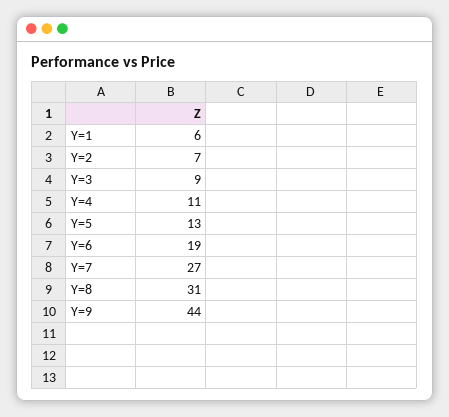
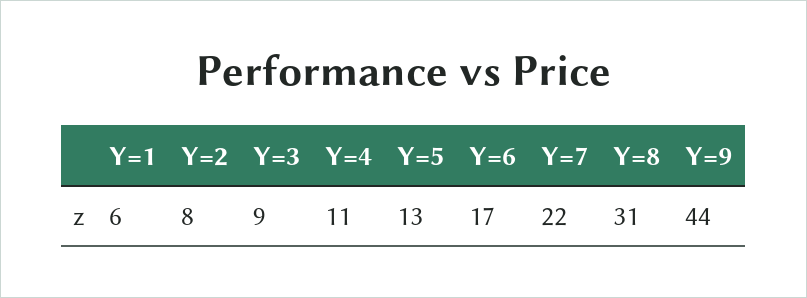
  {
    "Y=1": 6,
-   "Y=2": 7,
+   "Y=2": 8,
    "Y=3": 9,
    "Y=4": 11,
    "Y=5": 13,
-   "Y=6": 19,
+   "Y=6": 17,
-   "Y=7": 27,
+   "Y=7": 22,
    "Y=8": 31,
    "Y=9": 44
  }

